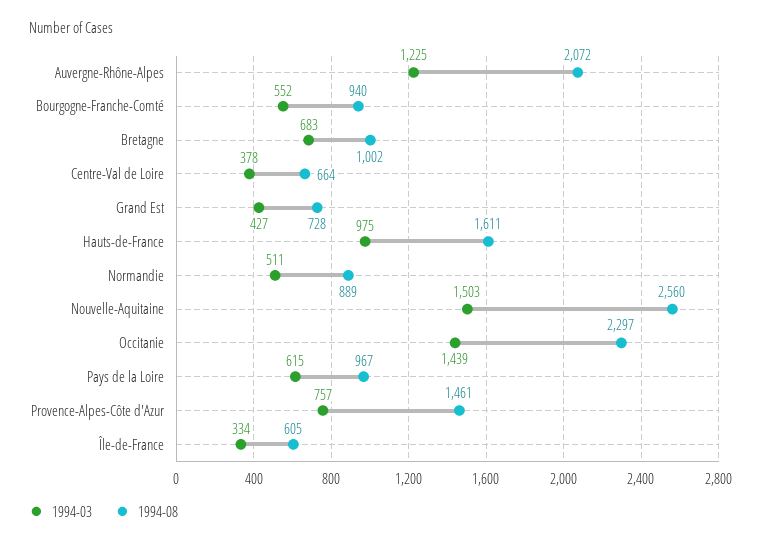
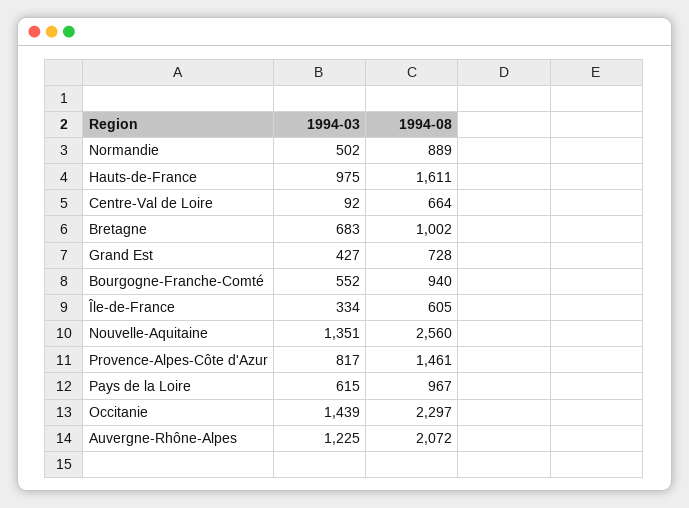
  {
    "1994-03": {
      "Auvergne-Rhône-Alpes": 1225,
      "Bourgogne-Franche-Comté": 552,
      "Bretagne": 683,
-     "Centre-Val de Loire": 378,
+     "Centre-Val de Loire": 92,
      "Grand Est": 427,
      "Hauts-de-France": 975,
-     "Normandie": 511,
+     "Normandie": 502,
-     "Nouvelle-Aquitaine": 1503,
+     "Nouvelle-Aquitaine": 1351,
      "Occitanie": 1439,
      "Pays de la Loire": 615,
-     "Provence-Alpes-Côte d'Azur": 757,
+     "Provence-Alpes-Côte d'Azur": 817,
      "Île-de-France": 334
    },
    "1994-08": {
      "Auvergne-Rhône-Alpes": 2072,
      "Bourgogne-Franche-Comté": 940,
      "Bretagne": 1002,
      "Centre-Val de Loire": 664,
      "Grand Est": 728,
      "Hauts-de-France": 1611,
      "Normandie": 889,
      "Nouvelle-Aquitaine": 2560,
      "Occitanie": 2297,
      "Pays de la Loire": 967,
      "Provence-Alpes-Côte d'Azur": 1461,
      "Île-de-France": 605
    }
  }

